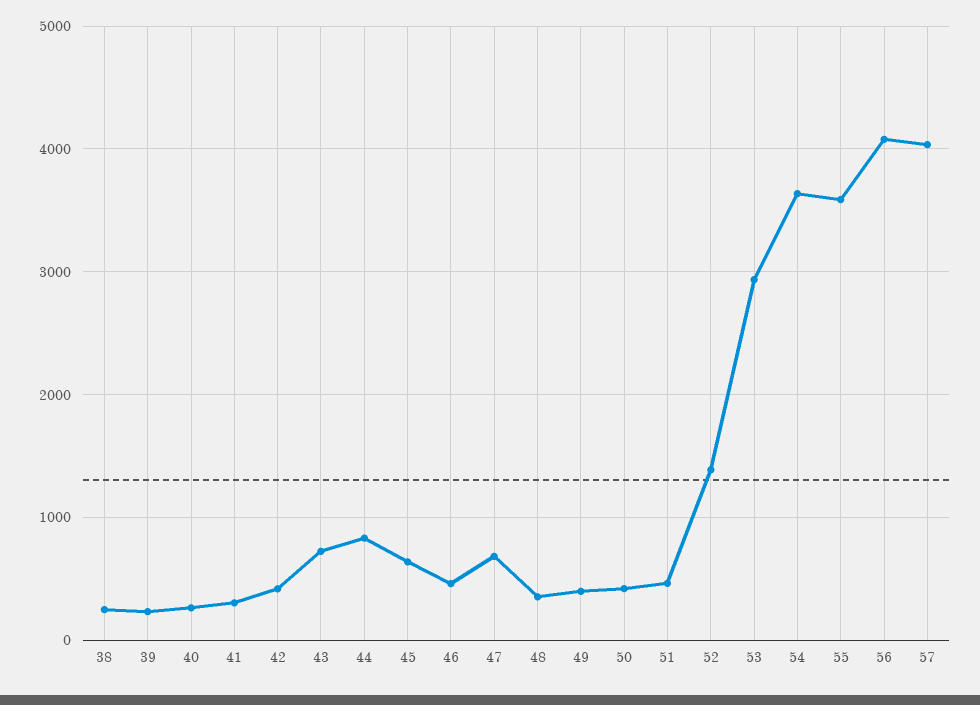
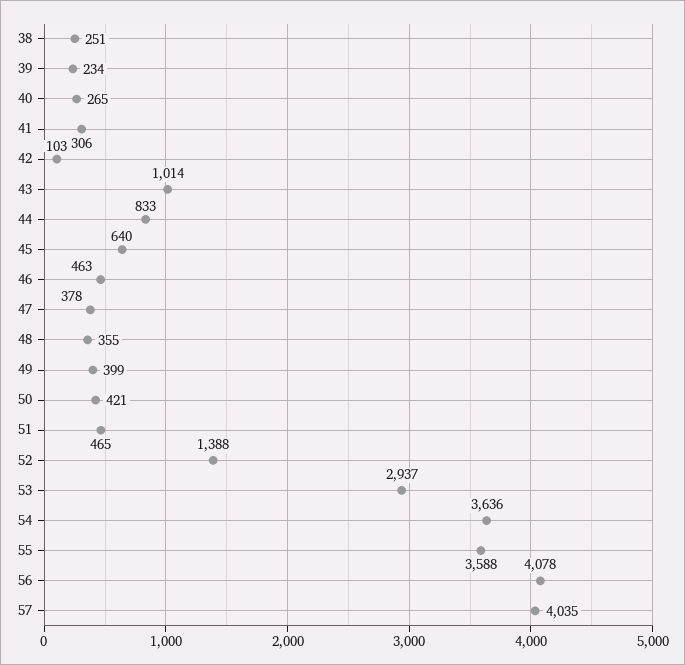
  {
    "38": 251,
    "39": 234,
    "40": 265,
    "41": 306,
-   "42": 400,
+   "42": 103,
-   "43": 700,
+   "43": 1014,
    "44": 833,
    "45": 640,
    "46": 463,
-   "47": 700,
+   "47": 378,
    "48": 355,
    "49": 399,
    "50": 421,
    "51": 465,
    "52": 1388,
    "53": 2937,
    "54": 3636,
    "55": 3588,
    "56": 4078,
    "57": 4035
  }

